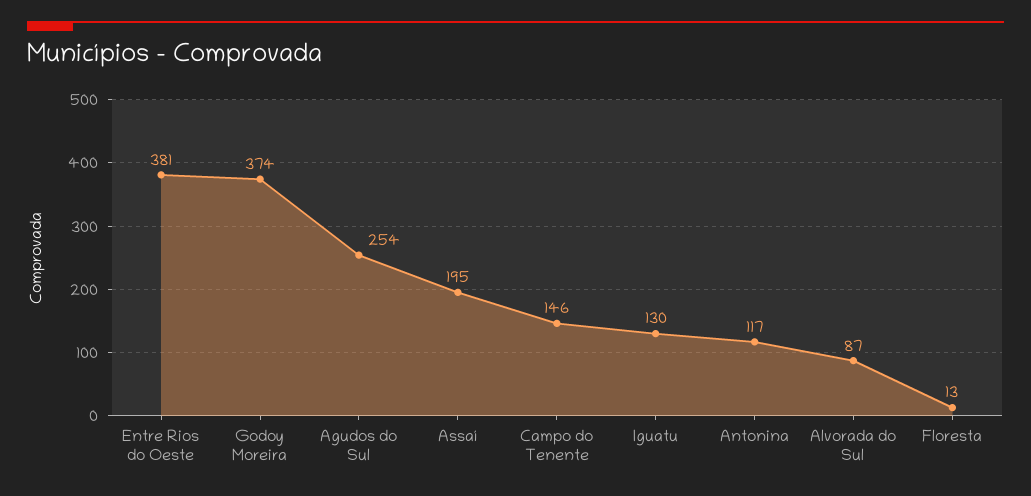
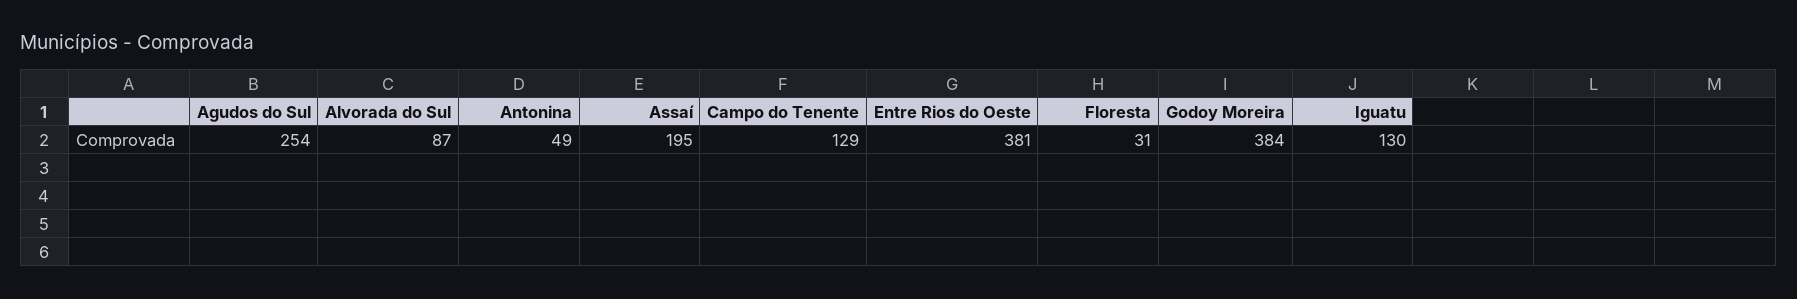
  {
    "Entre Rios do Oeste": 381,
-   "Godoy Moreira": 374,
+   "Godoy Moreira": 384,
    "Agudos do Sul": 254,
    "Assaí": 195,
-   "Campo do Tenente": 146,
+   "Campo do Tenente": 129,
    "Iguatu": 130,
-   "Antonina": 117,
+   "Antonina": 49,
    "Alvorada do Sul": 87,
-   "Floresta": 13
+   "Floresta": 31
  }

